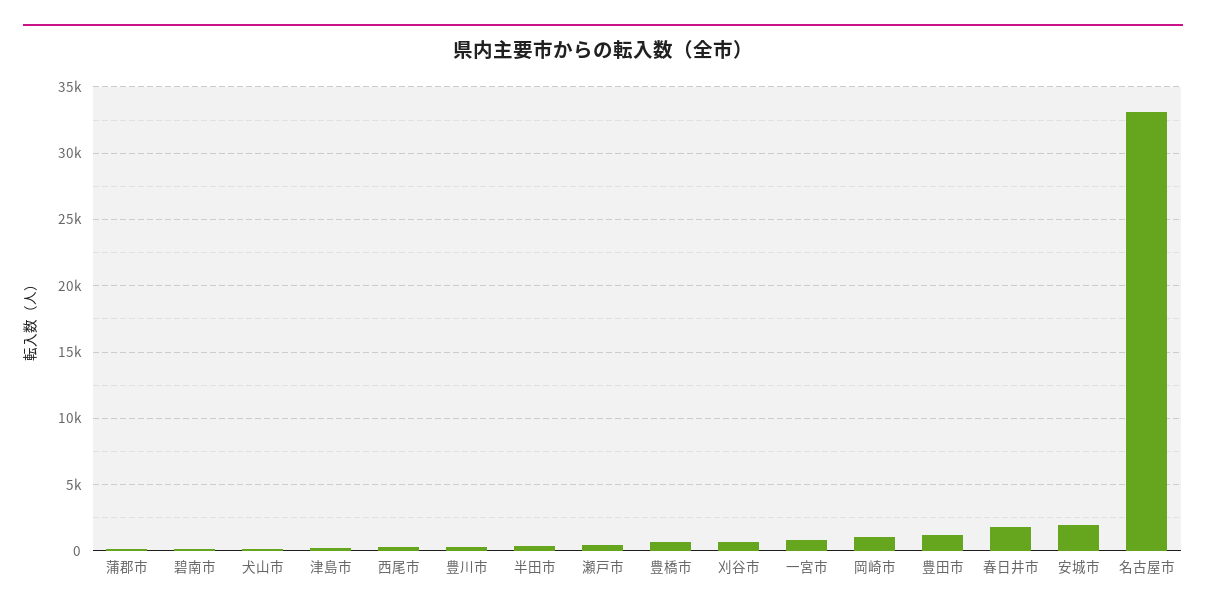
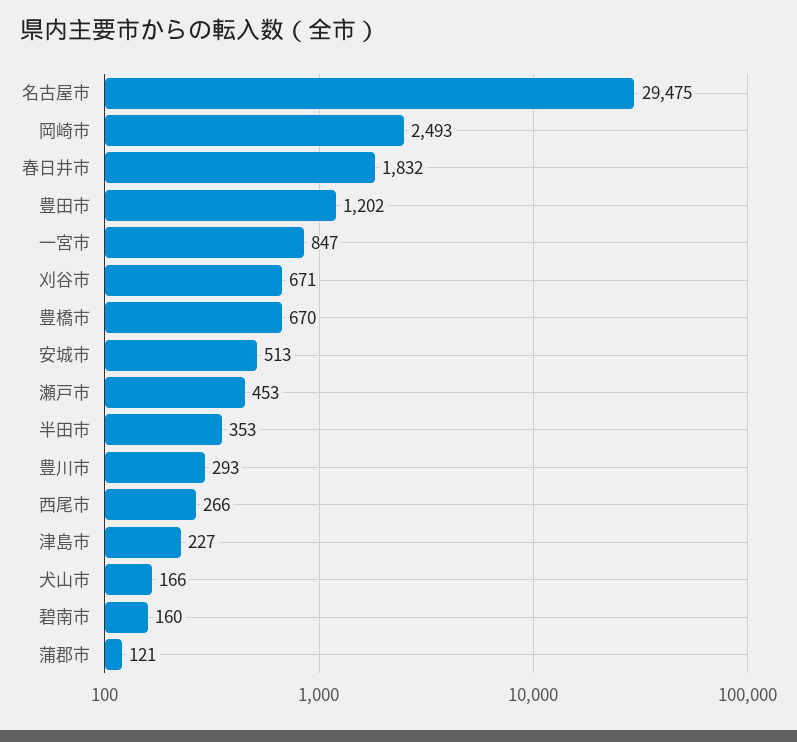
  {
    "蒲郡市": 121,
    "碧南市": 160,
    "犬山市": 166,
    "津島市": 227,
    "西尾市": 266,
    "豊川市": 293,
    "半田市": 353,
    "瀬戸市": 453,
    "豊橋市": 670,
    "刈谷市": 671,
    "一宮市": 847,
-   "岡崎市": 1000,
+   "岡崎市": 2493,
    "豊田市": 1202,
    "春日井市": 1832,
-   "安城市": 2000,
+   "安城市": 513,
-   "名古屋市": 33000
+   "名古屋市": 29475
  }

